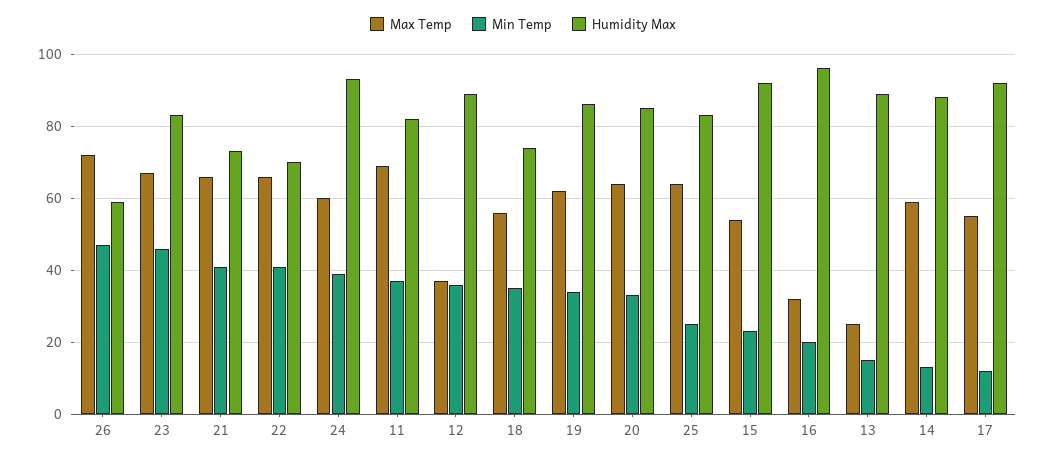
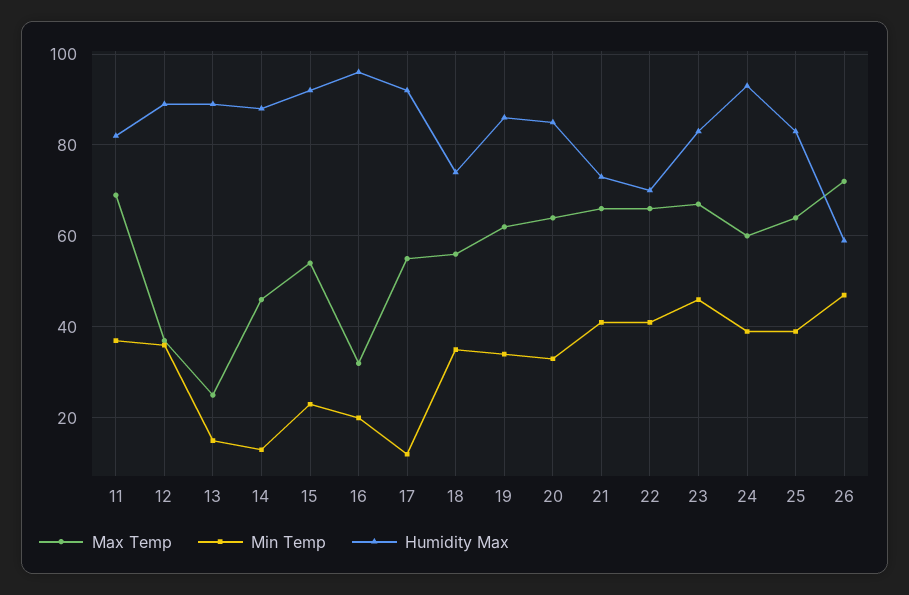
  {
    "Max Temp": {
      "26": 70,
      "23": 65,
      "21": 65,
      "22": 65,
      "24": 60,
      "11": 70,
      "12": 35,
      "18": 55,
      "19": 60,
      "20": 65,
      "25": 65,
      "15": 55,
      "16": 30,
      "13": 25,
-     "14": 60,
+     "14": 45,
      "17": 55
    },
    "Min Temp": {
      "26": 45,
      "23": 45,
      "21": 40,
      "22": 40,
      "24": 40,
      "11": 35,
      "12": 35,
      "18": 35,
      "19": 35,
      "20": 35,
-     "25": 25,
+     "25": 40,
      "15": 25,
      "16": 20,
      "13": 15,
      "14": 15,
      "17": 10
    },
    "Humidity Max": {
      "26": 60,
      "23": 85,
      "21": 75,
      "22": 70,
      "24": 95,
      "11": 80,
      "12": 90,
      "18": 75,
      "19": 85,
      "20": 85,
      "25": 85,
      "15": 90,
      "16": 95,
      "13": 90,
      "14": 90,
      "17": 90
    }
  }

